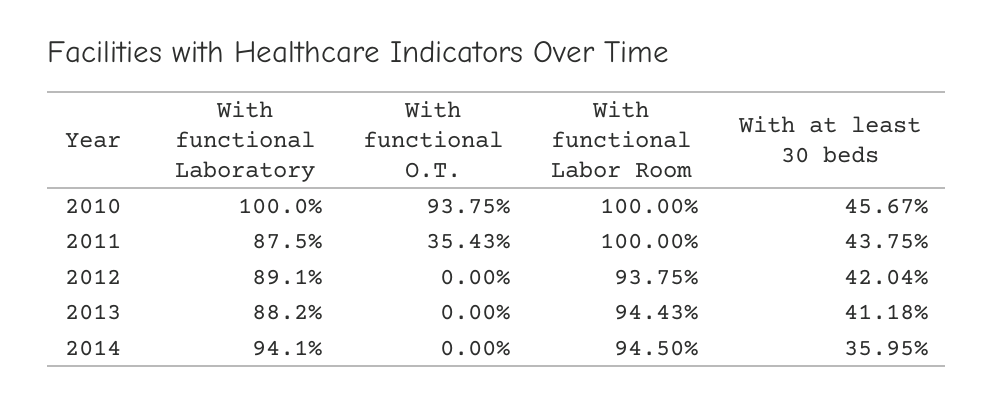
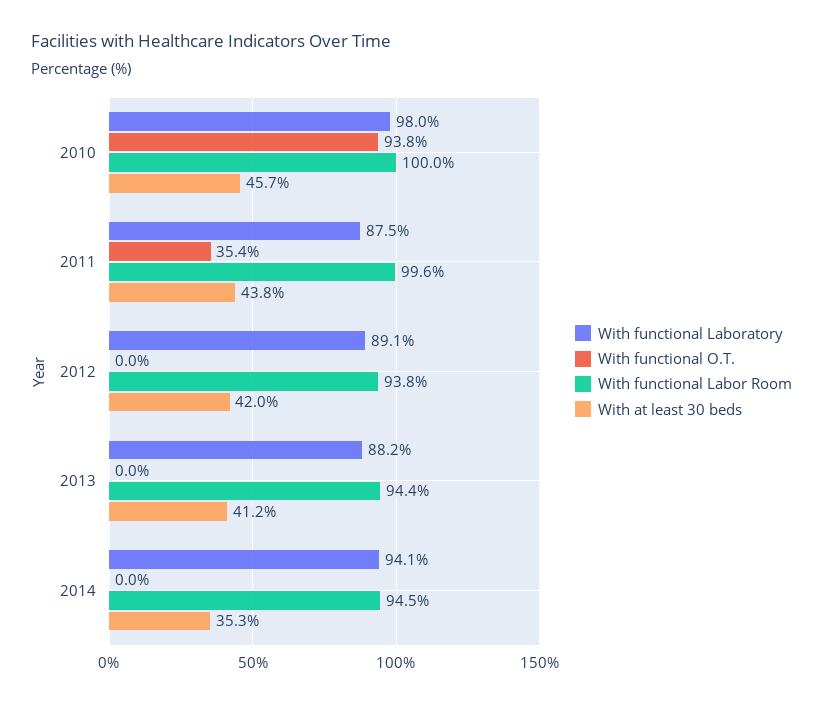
  {
    "With functional Laboratory": {
-     "2010": 100,
+     "2010": 98,
      "2011": 87.5,
      "2012": 89.1,
      "2013": 88.2,
      "2014": 94.1
    },
    "With functional O.T.": {
      "2010": 93.75,
      "2011": 35.43,
      "2012": 0,
      "2013": 0,
      "2014": 0
    },
    "With functional Labor Room": {
      "2010": 100,
-     "2011": 100,
+     "2011": 99.6,
      "2012": 93.75,
      "2013": 94.43,
      "2014": 94.5
    },
    "With at least 30 beds": {
      "2010": 45.67,
      "2011": 43.75,
      "2012": 42.04,
      "2013": 41.18,
-     "2014": 35.95
+     "2014": 35.3
    }
  }

